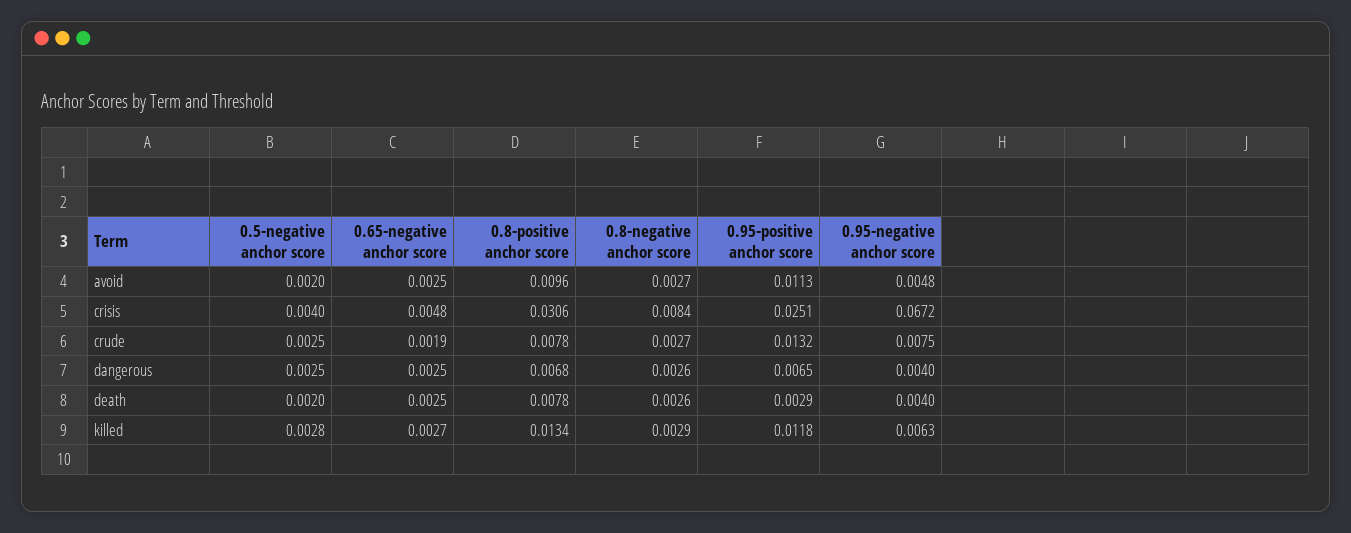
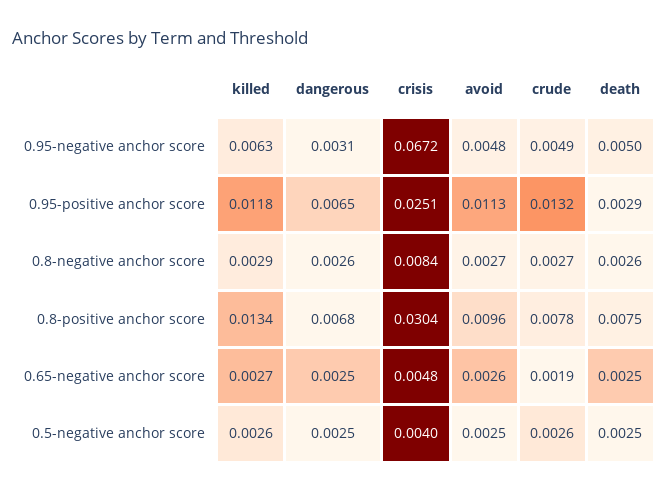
  {
    "0.5-negative anchor score": {
-     "avoid": 0.002,
+     "avoid": 0.0025,
      "crisis": 0.004,
-     "crude": 0.0025,
+     "crude": 0.0026,
      "dangerous": 0.0025,
-     "death": 0.002,
+     "death": 0.0025,
-     "killed": 0.0028
+     "killed": 0.0026
    },
    "0.65-negative anchor score": {
-     "avoid": 0.0025,
+     "avoid": 0.0026,
      "crisis": 0.0048,
      "crude": 0.0019,
      "dangerous": 0.0025,
      "death": 0.0025,
      "killed": 0.0027
    },
    "0.8-positive anchor score": {
      "avoid": 0.0096,
-     "crisis": 0.0306,
+     "crisis": 0.0304,
      "crude": 0.0078,
      "dangerous": 0.0068,
-     "death": 0.0078,
+     "death": 0.0075,
      "killed": 0.0134
    },
    "0.8-negative anchor score": {
      "avoid": 0.0027,
      "crisis": 0.0084,
      "crude": 0.0027,
      "dangerous": 0.0026,
      "death": 0.0026,
      "killed": 0.0029
    },
    "0.95-positive anchor score": {
      "avoid": 0.0113,
      "crisis": 0.0251,
      "crude": 0.0132,
      "dangerous": 0.0065,
      "death": 0.0029,
      "killed": 0.0118
    },
    "0.95-negative anchor score": {
      "avoid": 0.0048,
      "crisis": 0.0672,
-     "crude": 0.0075,
+     "crude": 0.0049,
-     "dangerous": 0.004,
+     "dangerous": 0.0031,
-     "death": 0.004,
+     "death": 0.005,
      "killed": 0.0063
    }
  }

